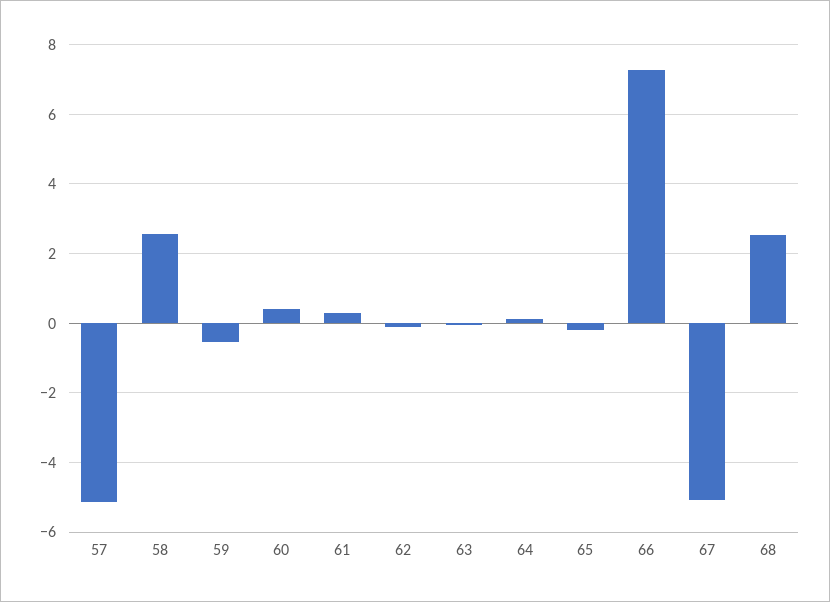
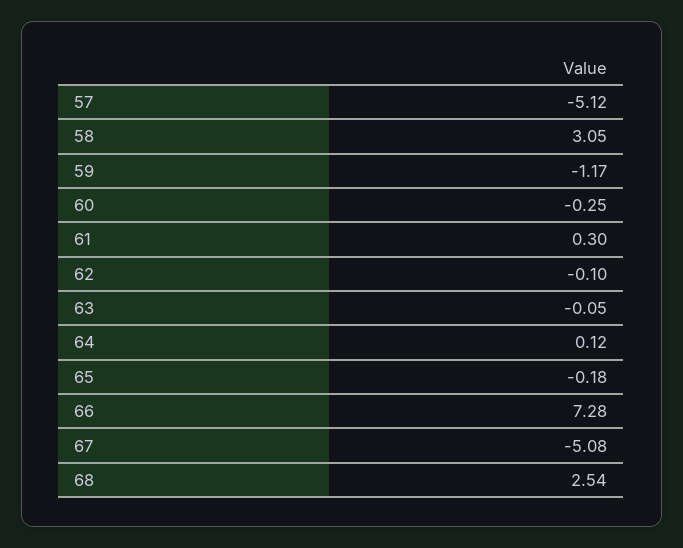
  {
    "57": -5.12,
-   "58": 2.6,
+   "58": 3.05,
-   "59": -0.6,
+   "59": -1.17,
-   "60": 0.4,
+   "60": -0.25,
    "61": 0.3,
    "62": -0.1,
    "63": -0.05,
    "64": 0.12,
    "65": -0.18,
    "66": 7.28,
    "67": -5.08,
    "68": 2.54
  }

